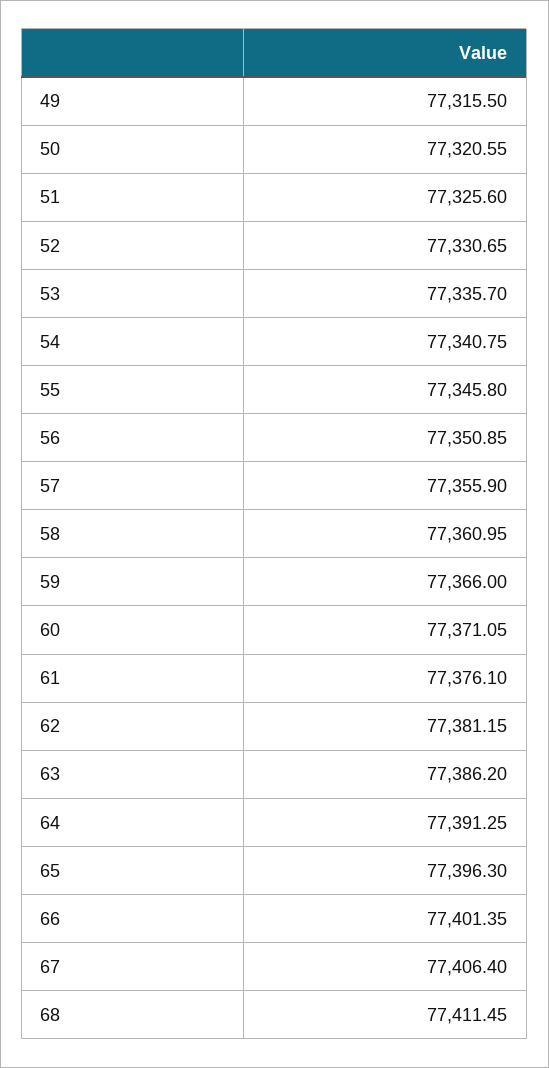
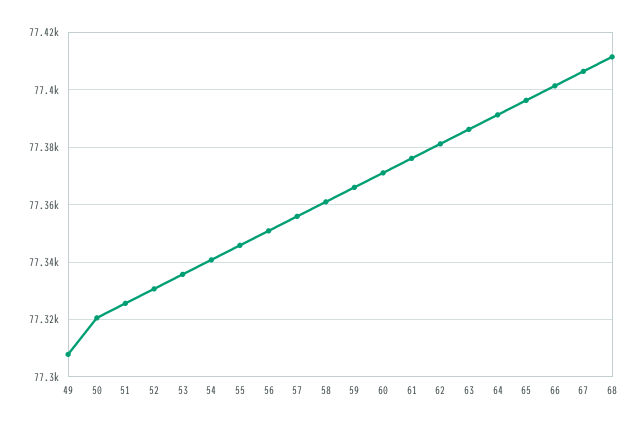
  {
-   "49": 77315.5,
+   "49": 77307.5,
    "50": 77320.55,
    "51": 77325.6,
    "52": 77330.65,
    "53": 77335.7,
    "54": 77340.75,
    "55": 77345.8,
    "56": 77350.85,
    "57": 77355.9,
    "58": 77360.95,
    "59": 77366,
    "60": 77371.05,
    "61": 77376.1,
    "62": 77381.15,
    "63": 77386.2,
    "64": 77391.25,
    "65": 77396.3,
    "66": 77401.35,
    "67": 77406.4,
    "68": 77411.45
  }

